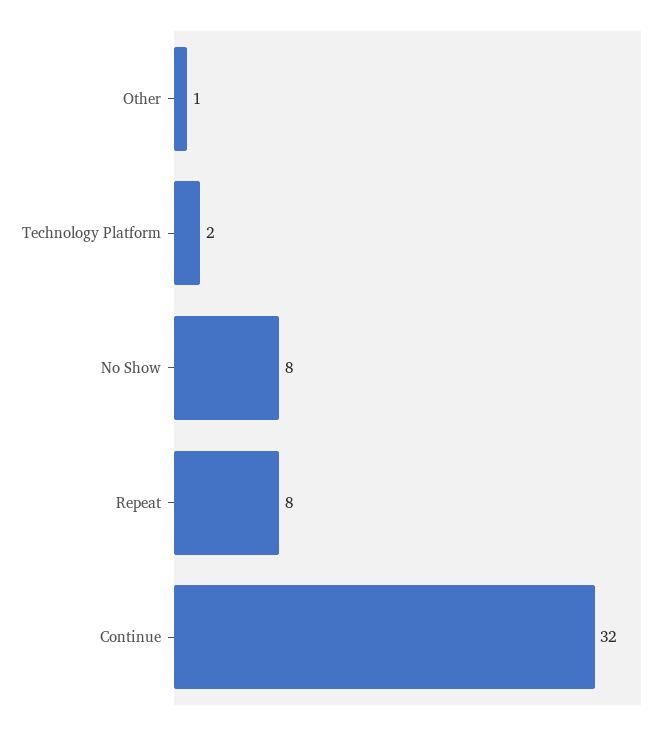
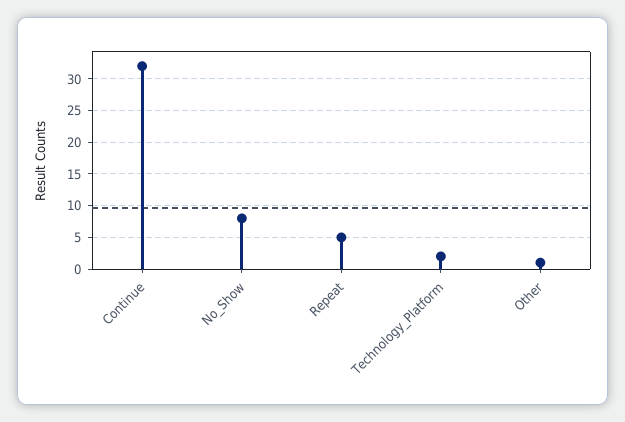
  {
    "Other": 1,
    "Technology Platform": 2,
    "No Show": 8,
-   "Repeat": 8,
+   "Repeat": 5,
    "Continue": 32
  }

